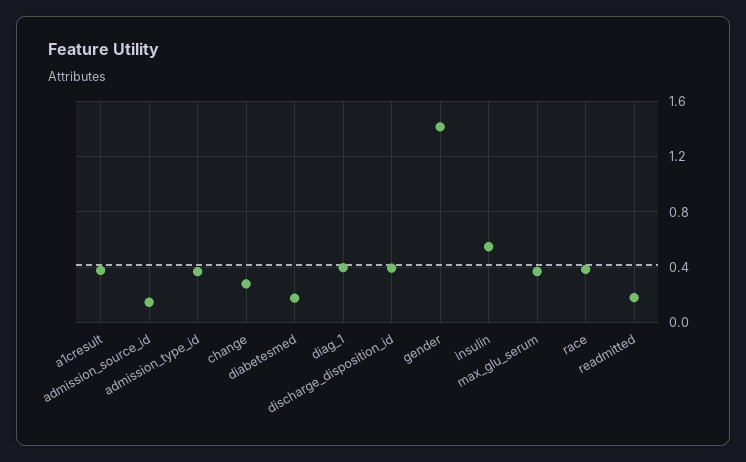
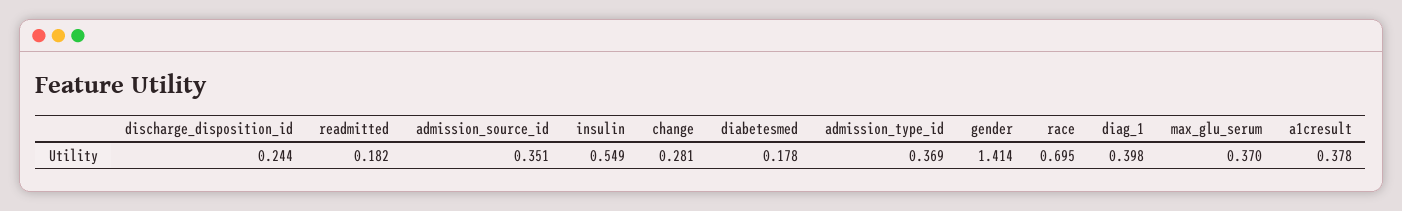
  {
    "a1cresult": 0.378,
-   "admission_source_id": 0.15,
+   "admission_source_id": 0.351,
    "admission_type_id": 0.369,
    "change": 0.281,
    "diabetesmed": 0.178,
    "diag_1": 0.398,
-   "discharge_disposition_id": 0.4,
+   "discharge_disposition_id": 0.244,
    "gender": 1.414,
    "insulin": 0.549,
    "max_glu_serum": 0.37,
-   "race": 0.4,
+   "race": 0.695,
    "readmitted": 0.182
  }

